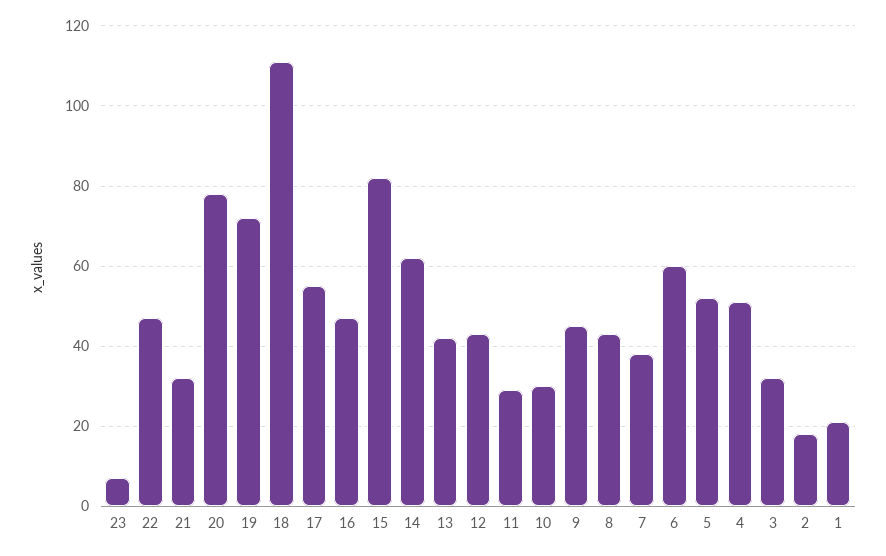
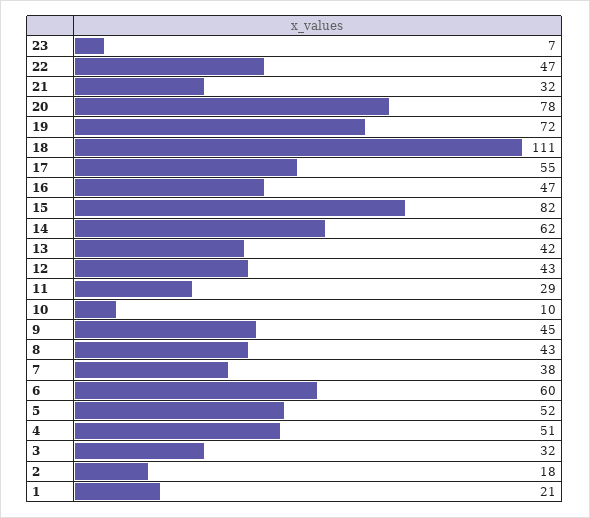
  {
    "23": 7,
    "22": 47,
    "21": 32,
    "20": 78,
    "19": 72,
    "18": 111,
    "17": 55,
    "16": 47,
    "15": 82,
    "14": 62,
    "13": 42,
    "12": 43,
    "11": 29,
-   "10": 30,
+   "10": 10,
    "9": 45,
    "8": 43,
    "7": 38,
    "6": 60,
    "5": 52,
    "4": 51,
    "3": 32,
    "2": 18,
    "1": 21
  }

